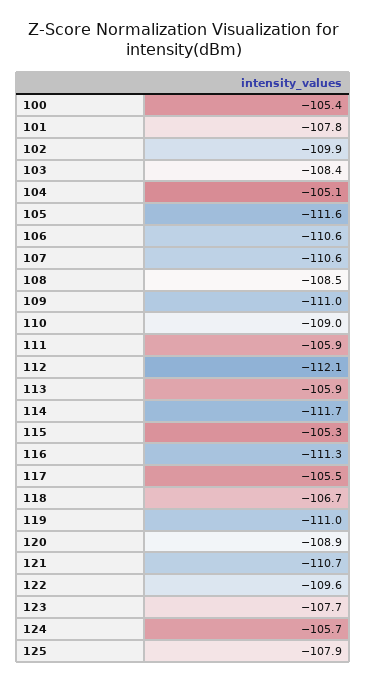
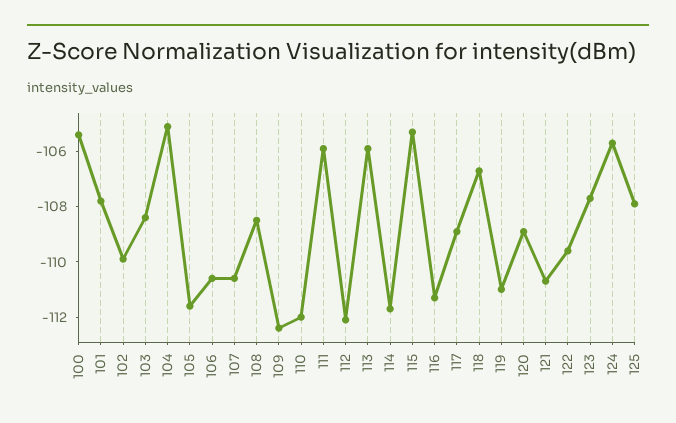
  {
    "100": -105.4,
    "101": -107.8,
    "102": -109.9,
    "103": -108.4,
    "104": -105.1,
    "105": -111.6,
    "106": -110.6,
    "107": -110.6,
    "108": -108.5,
-   "109": -111,
+   "109": -112.5,
-   "110": -109,
+   "110": -112,
    "111": -105.9,
    "112": -112.1,
    "113": -105.9,
    "114": -111.7,
    "115": -105.3,
    "116": -111.3,
-   "117": -105.5,
+   "117": -109,
    "118": -106.7,
    "119": -111,
    "120": -108.9,
    "121": -110.7,
    "122": -109.6,
    "123": -107.7,
    "124": -105.7,
    "125": -107.9
  }

